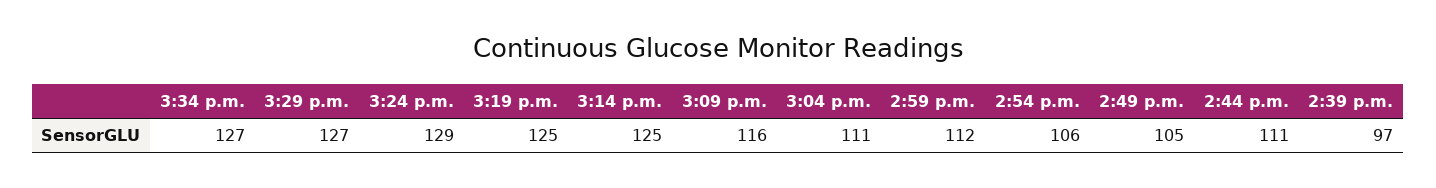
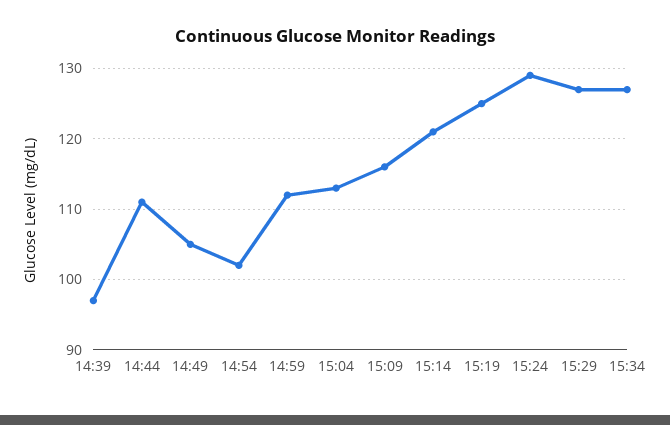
  {
    "3:34 p.m.": 127,
    "3:29 p.m.": 127,
    "3:24 p.m.": 129,
    "3:19 p.m.": 125,
-   "3:14 p.m.": 125,
+   "3:14 p.m.": 121,
    "3:09 p.m.": 116,
-   "3:04 p.m.": 111,
+   "3:04 p.m.": 113,
    "2:59 p.m.": 112,
-   "2:54 p.m.": 106,
+   "2:54 p.m.": 102,
    "2:49 p.m.": 105,
    "2:44 p.m.": 111,
    "2:39 p.m.": 97
  }

